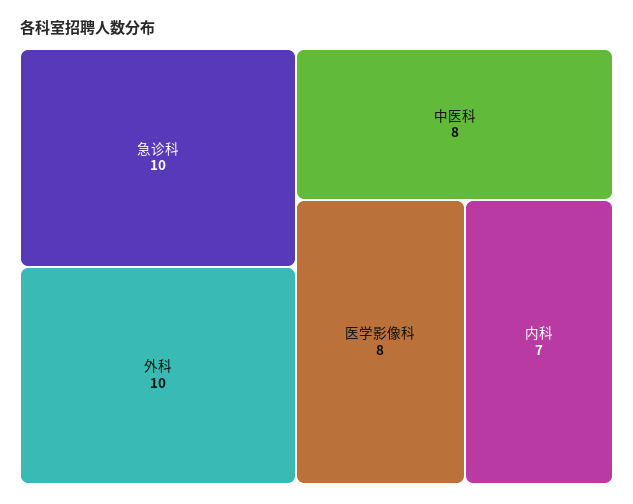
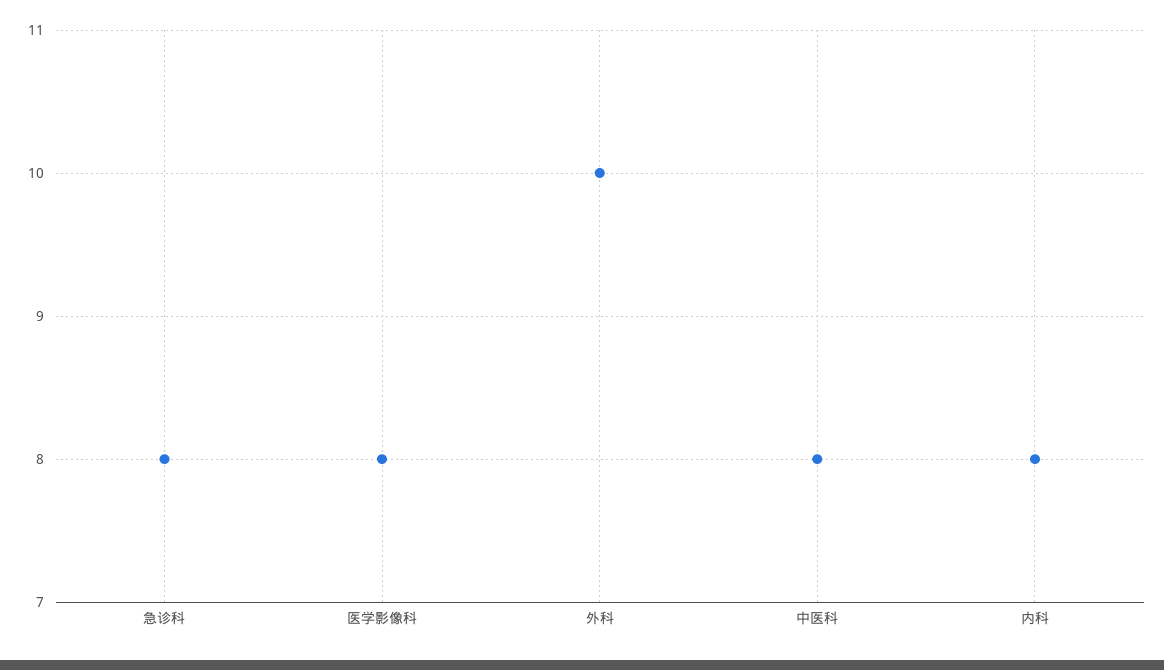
  {
-   "急诊科": 10,
+   "急诊科": 8,
    "外科": 10,
    "中医科": 8,
    "医学影像科": 8,
-   "内科": 7
+   "内科": 8
  }

